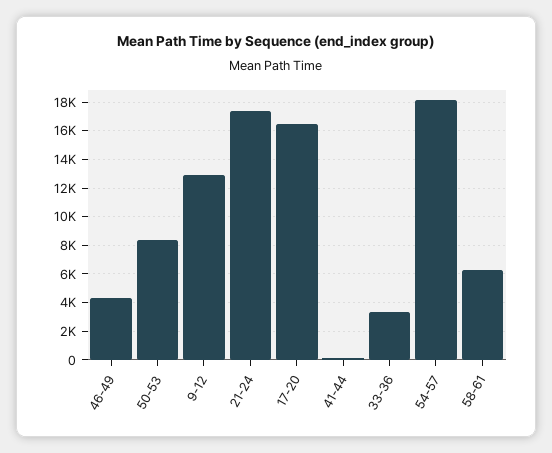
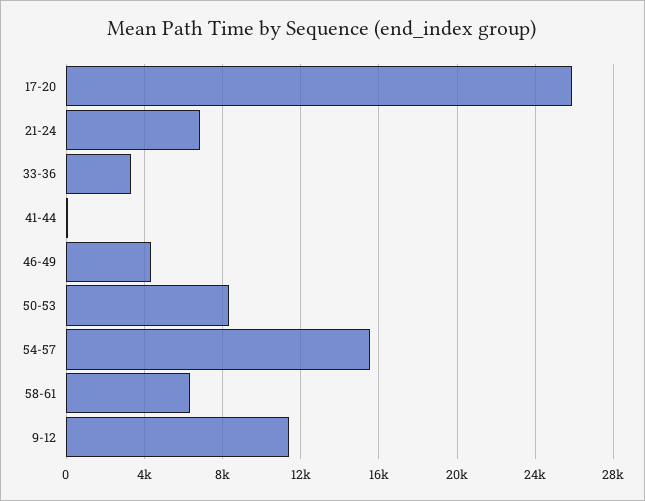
  {
    "46-49": 4500,
    "50-53": 8500,
-   "9-12": 13000,
+   "9-12": 11500,
-   "21-24": 17500,
+   "21-24": 7000,
-   "17-20": 16500,
+   "17-20": 26000,
    "41-44": 0,
    "33-36": 3500,
-   "54-57": 18000,
+   "54-57": 15500,
    "58-61": 6500
  }

